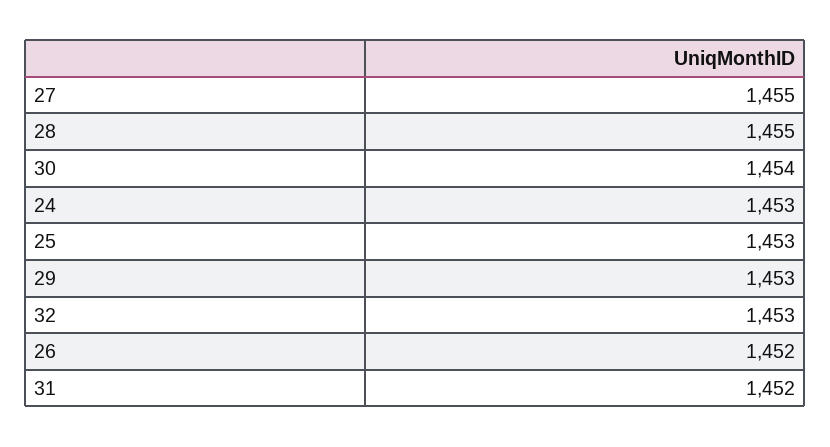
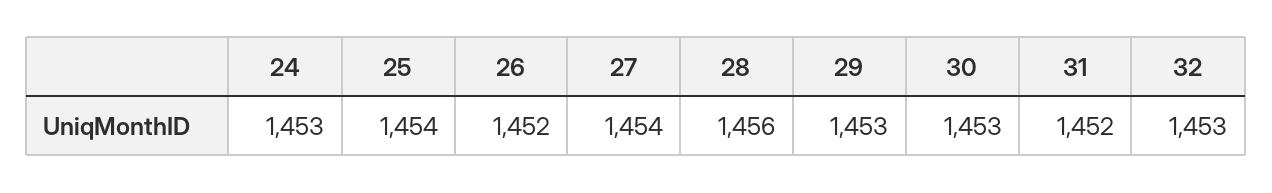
  {
-   "27": 1455,
+   "27": 1454,
-   "28": 1455,
+   "28": 1456,
-   "30": 1454,
+   "30": 1453,
    "24": 1453,
-   "25": 1453,
+   "25": 1454,
    "29": 1453,
    "32": 1453,
    "26": 1452,
    "31": 1452
  }

